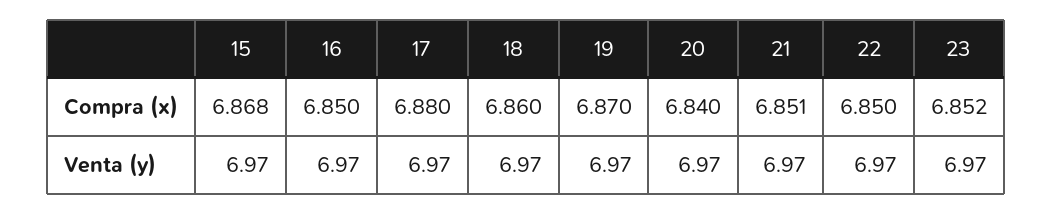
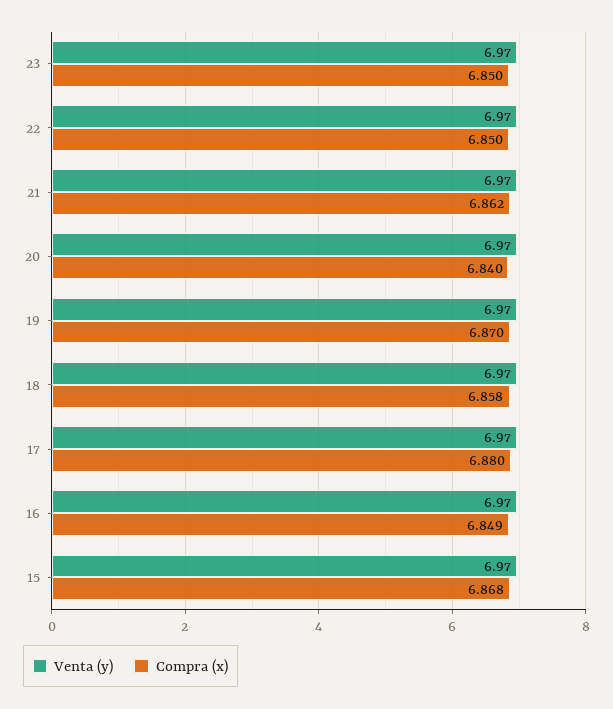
  {
    "Compra (x)": {
      "15": 6.868,
-     "16": 6.85,
+     "16": 6.849,
      "17": 6.88,
-     "18": 6.86,
+     "18": 6.858,
      "19": 6.87,
      "20": 6.84,
-     "21": 6.851,
+     "21": 6.862,
      "22": 6.85,
-     "23": 6.852
+     "23": 6.85
    },
    "Venta (y)": {
      "15": 6.97,
      "16": 6.97,
      "17": 6.97,
      "18": 6.97,
      "19": 6.97,
      "20": 6.97,
      "21": 6.97,
      "22": 6.97,
      "23": 6.97
    }
  }

